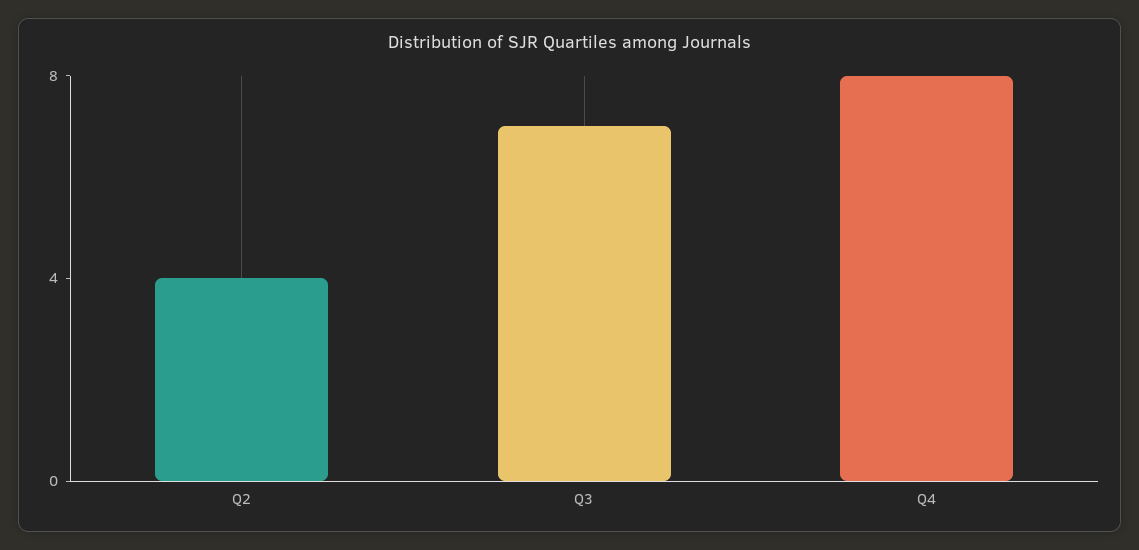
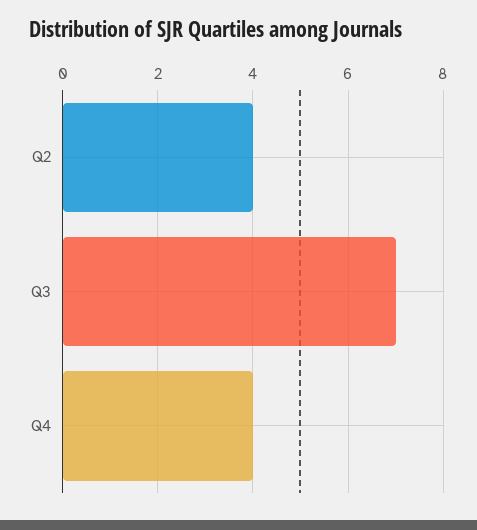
  {
    "Q2": 4,
    "Q3": 7,
-   "Q4": 8
+   "Q4": 4
  }

